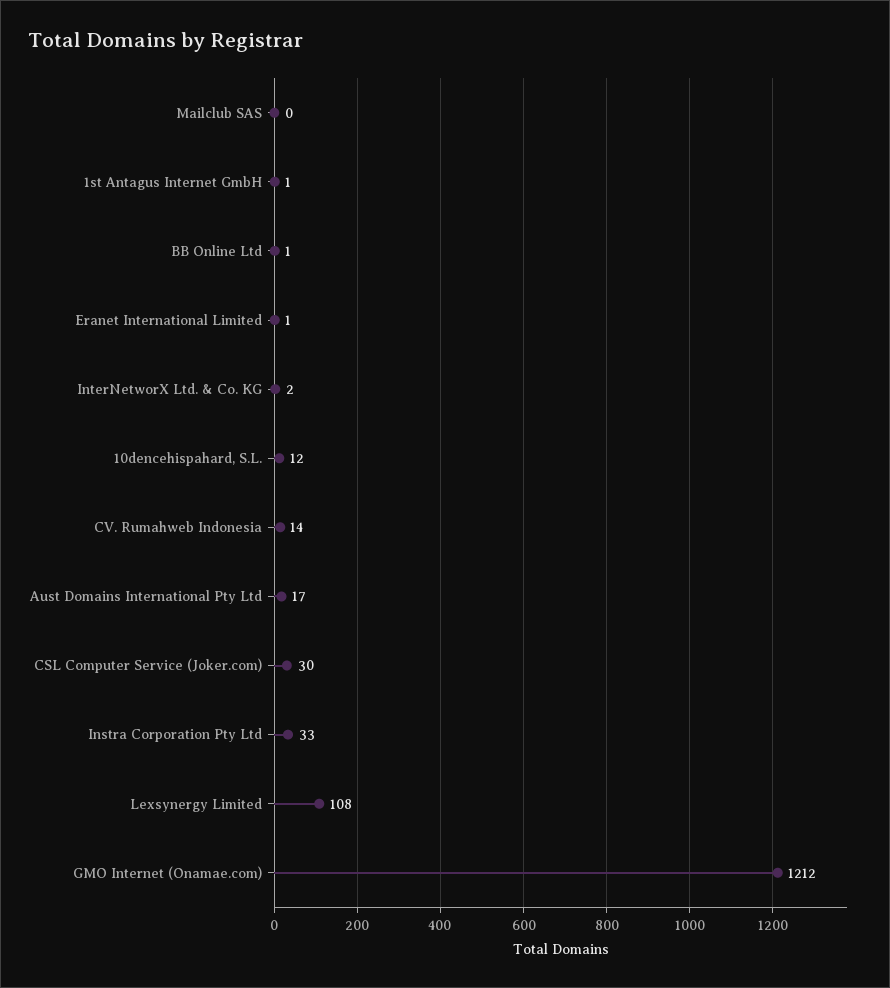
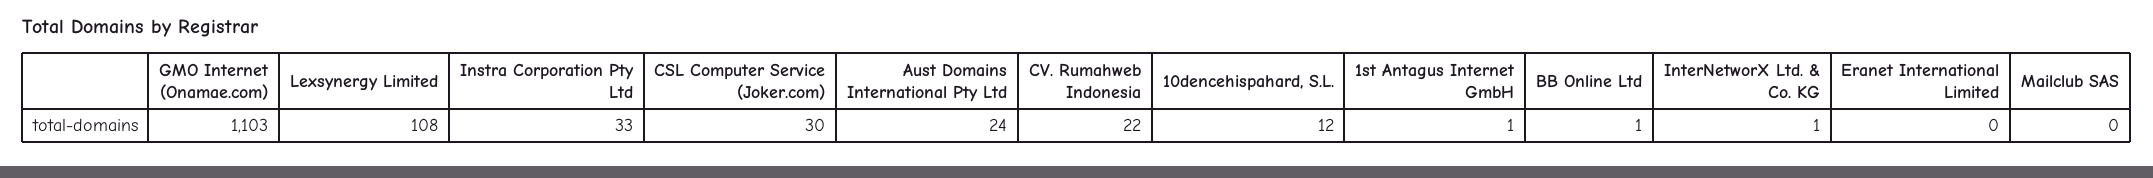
  {
    "Mailclub SAS": 0,
    "1st Antagus Internet GmbH": 1,
    "BB Online Ltd": 1,
-   "Eranet International Limited": 1,
+   "Eranet International Limited": 0,
-   "InterNetworX Ltd. & Co. KG": 2,
+   "InterNetworX Ltd. & Co. KG": 1,
    "10dencehispahard, S.L.": 12,
-   "CV. Rumahweb Indonesia": 14,
+   "CV. Rumahweb Indonesia": 22,
-   "Aust Domains International Pty Ltd": 17,
+   "Aust Domains International Pty Ltd": 24,
    "CSL Computer Service (Joker.com)": 30,
    "Instra Corporation Pty Ltd": 33,
    "Lexsynergy Limited": 108,
-   "GMO Internet (Onamae.com)": 1212
+   "GMO Internet (Onamae.com)": 1103
  }

